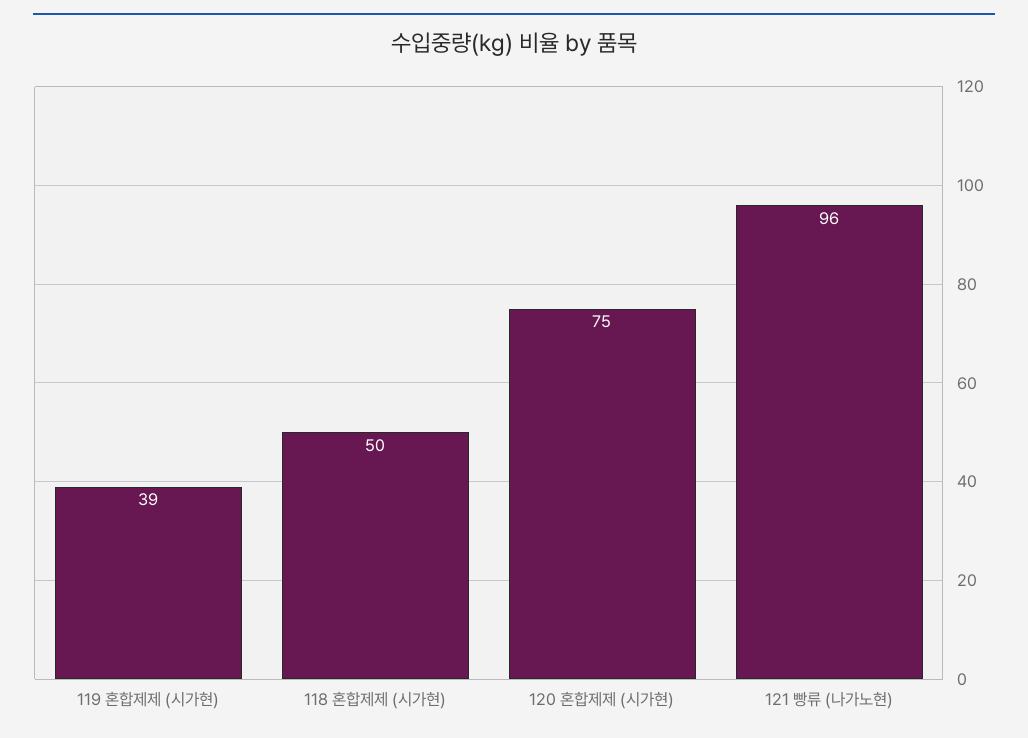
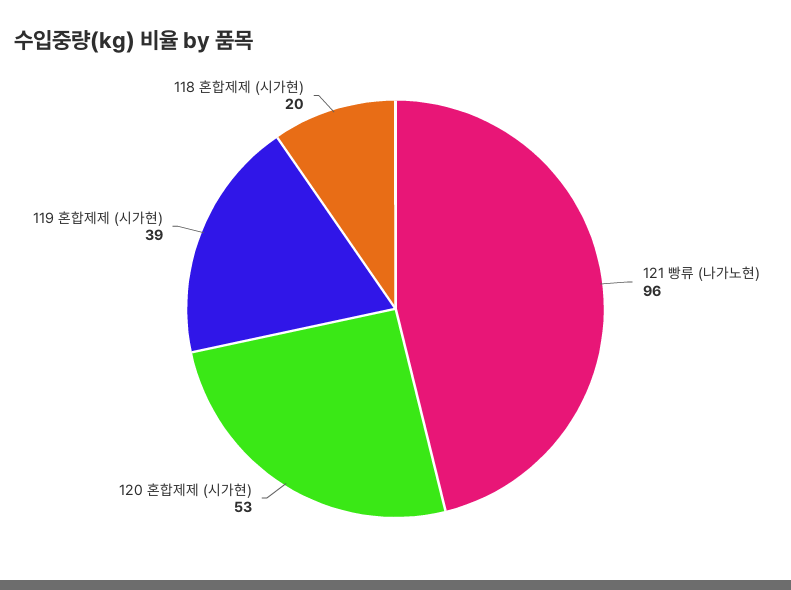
  {
    "119 혼합제제 (시가현)": 39,
-   "118 혼합제제 (시가현)": 50,
+   "118 혼합제제 (시가현)": 20,
-   "120 혼합제제 (시가현)": 75,
+   "120 혼합제제 (시가현)": 53,
    "121 빵류 (나가노현)": 96
  }

